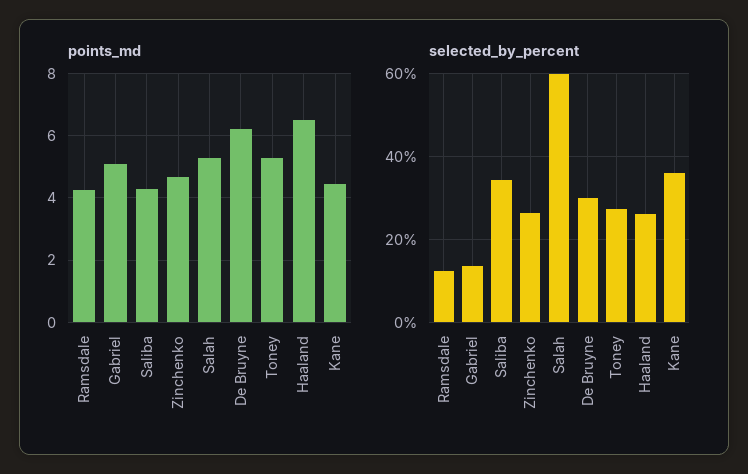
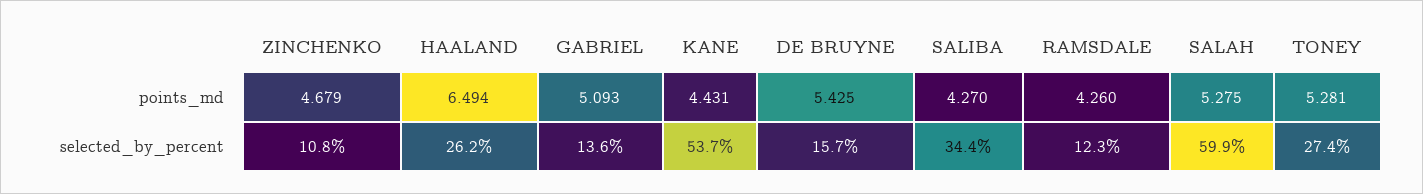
  {
    "points_md": {
      "Ramsdale": 4.26,
      "Gabriel": 5.093,
      "Saliba": 4.27,
      "Zinchenko": 4.679,
      "Salah": 5.275,
-     "De Bruyne": 6.2,
+     "De Bruyne": 5.425,
      "Toney": 5.281,
      "Haaland": 6.494,
      "Kane": 4.431
    },
    "selected_by_percent": {
      "Ramsdale": 12.3,
      "Gabriel": 13.6,
      "Saliba": 34.4,
-     "Zinchenko": 26,
+     "Zinchenko": 10.8,
      "Salah": 59.9,
-     "De Bruyne": 30,
+     "De Bruyne": 15.7,
      "Toney": 27.4,
      "Haaland": 26.2,
-     "Kane": 36
+     "Kane": 53.7
    }
  }

